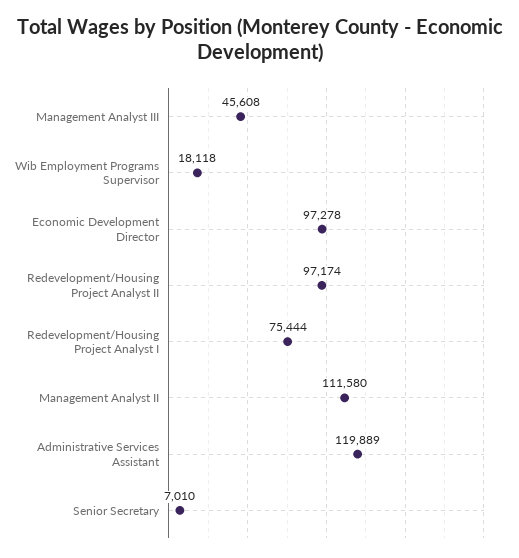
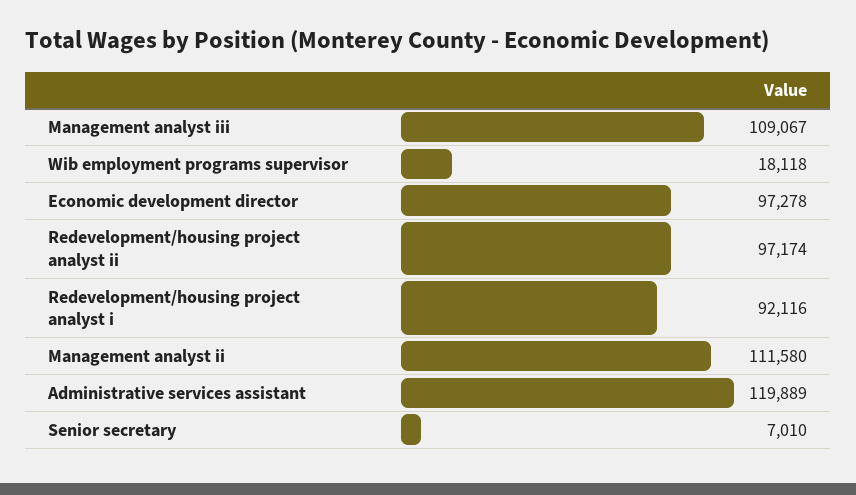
  {
-   "Management Analyst III": 45608,
+   "Management Analyst III": 109067,
    "Wib Employment Programs Supervisor": 18118,
    "Economic Development Director": 97278,
    "Redevelopment/Housing Project Analyst II": 97174,
-   "Redevelopment/Housing Project Analyst I": 75444,
+   "Redevelopment/Housing Project Analyst I": 92116,
    "Management Analyst II": 111580,
    "Administrative Services Assistant": 119889,
    "Senior Secretary": 7010
  }

